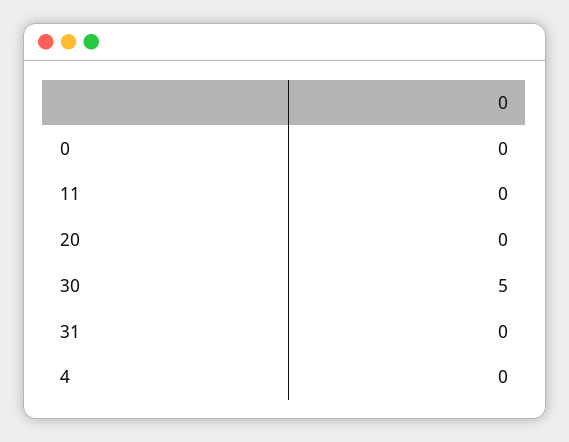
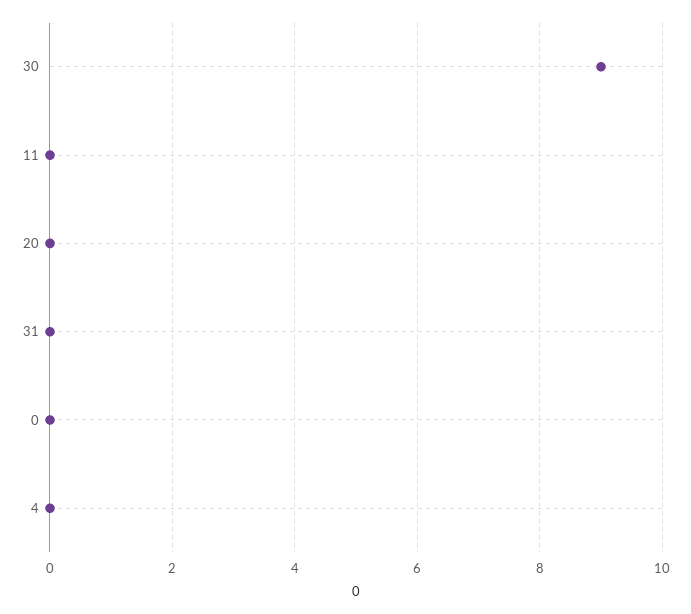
  {
    "0": 0,
    "11": 0,
    "20": 0,
-   "30": 5,
+   "30": 9,
    "31": 0,
    "4": 0
  }

